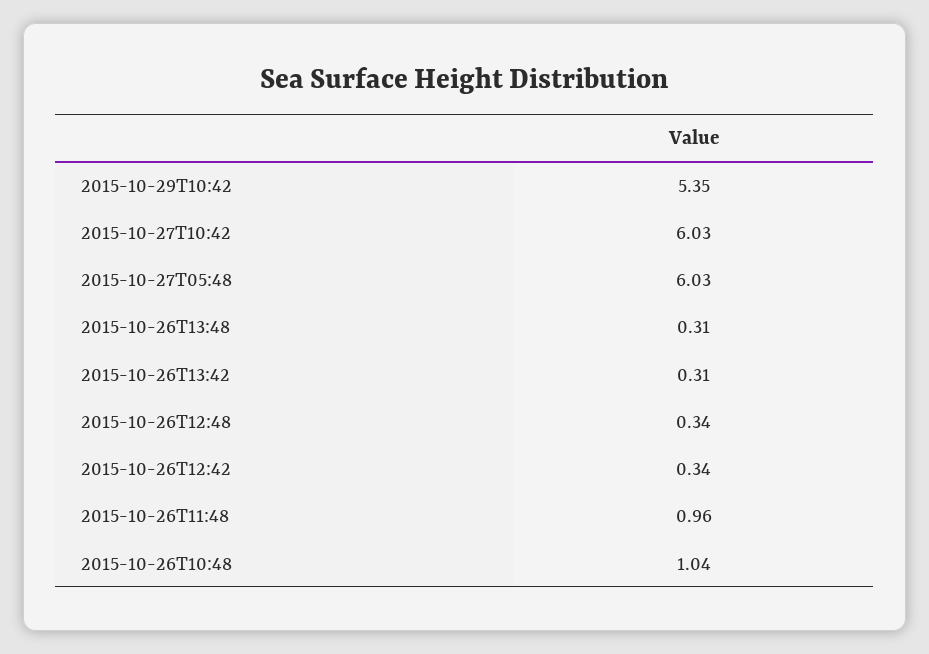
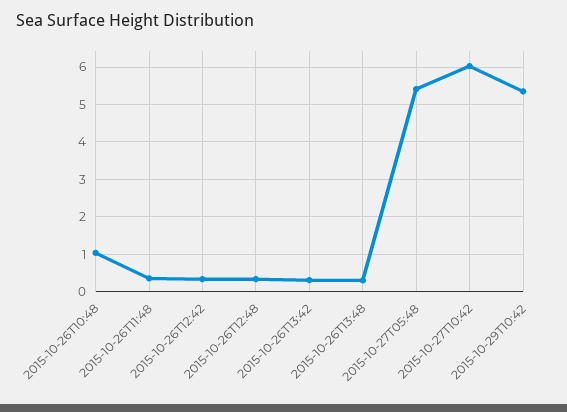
  {
    "2015-10-29T10:42": 5.35,
    "2015-10-27T10:42": 6.03,
-   "2015-10-27T05:48": 6.03,
+   "2015-10-27T05:48": 5.4,
    "2015-10-26T13:48": 0.31,
    "2015-10-26T13:42": 0.31,
    "2015-10-26T12:48": 0.34,
    "2015-10-26T12:42": 0.34,
-   "2015-10-26T11:48": 0.96,
+   "2015-10-26T11:48": 0.4,
    "2015-10-26T10:48": 1.04
  }

